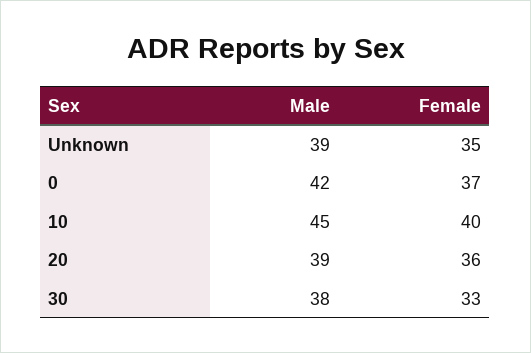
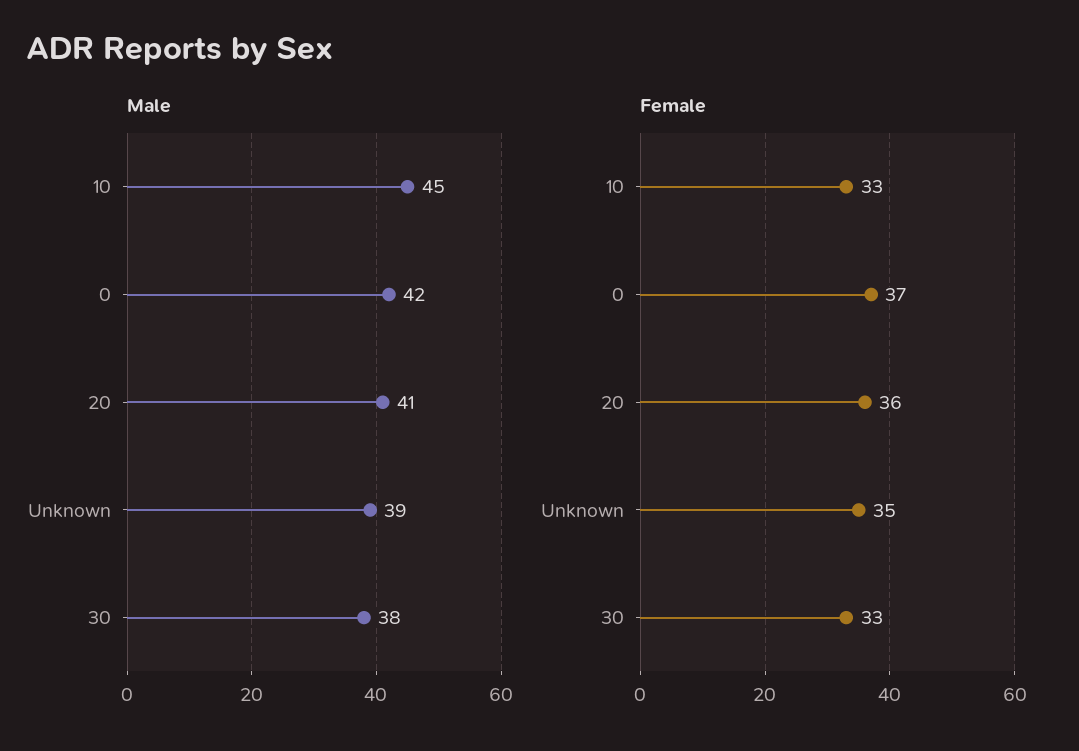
  {
    "Male": {
      "Unknown": 39,
      "0": 42,
      "10": 45,
-     "20": 39,
+     "20": 41,
      "30": 38
    },
    "Female": {
      "Unknown": 35,
      "0": 37,
-     "10": 40,
+     "10": 33,
      "20": 36,
      "30": 33
    }
  }

